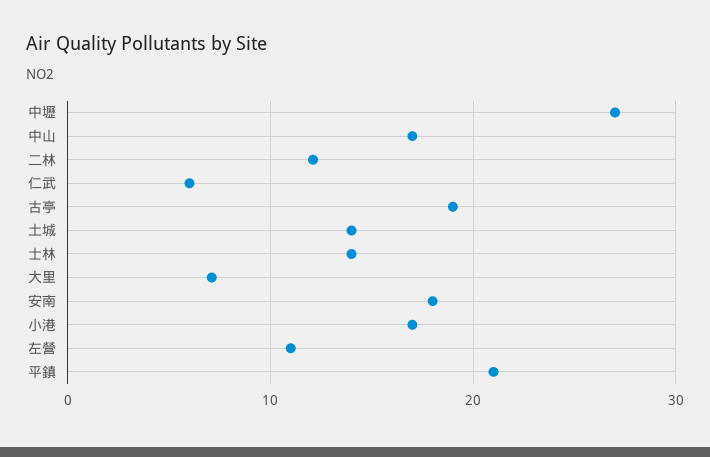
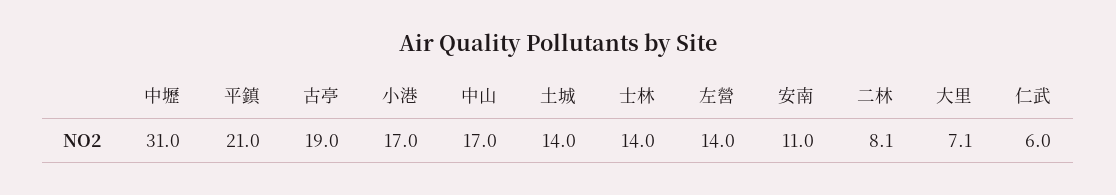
  {
-   "中壢": 27,
+   "中壢": 31,
    "中山": 17,
-   "二林": 12,
+   "二林": 8.1,
    "仁武": 6,
    "古亭": 19,
    "土城": 14,
    "士林": 14,
    "大里": 7.1,
-   "安南": 18,
+   "安南": 11,
    "小港": 17,
-   "左營": 11,
+   "左營": 14,
    "平鎮": 21
  }

